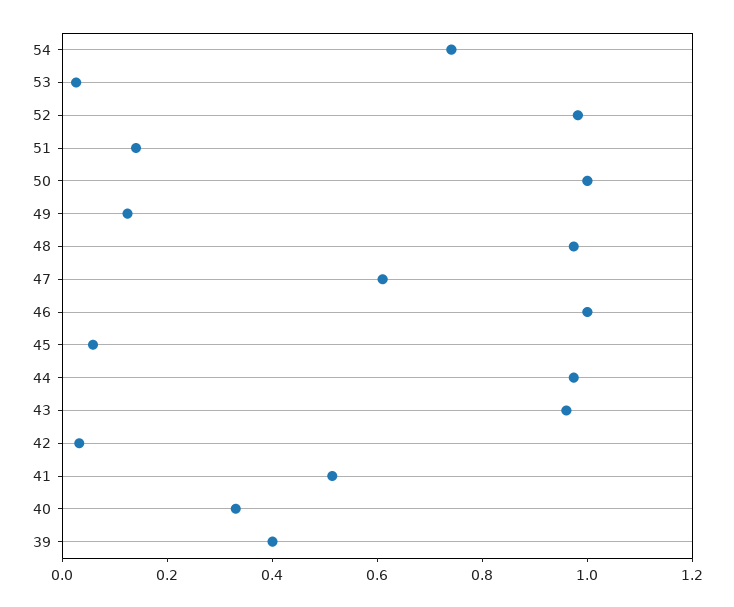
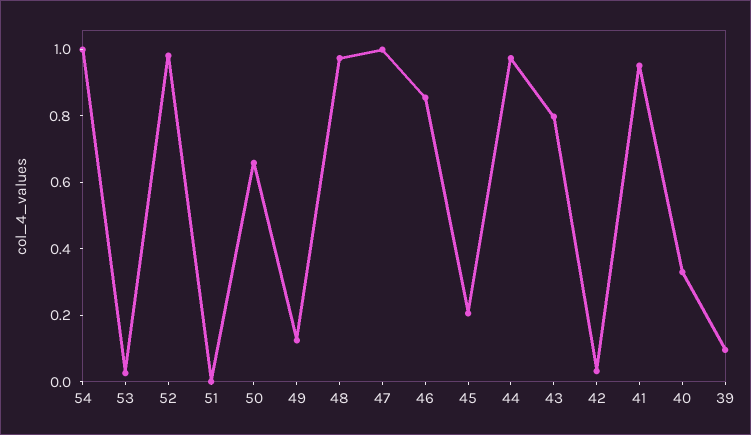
  {
-   "54": 0.75,
+   "54": 1,
    "53": 0.05,
    "52": 1,
-   "51": 0.15,
+   "51": 0,
-   "50": 1,
+   "50": 0.65,
    "49": 0.1,
    "48": 0.95,
-   "47": 0.6,
+   "47": 1,
-   "46": 1,
+   "46": 0.85,
-   "45": 0.05,
+   "45": 0.2,
    "44": 0.95,
-   "43": 0.95,
+   "43": 0.8,
    "42": 0.05,
-   "41": 0.5,
+   "41": 0.95,
    "40": 0.35,
-   "39": 0.4
+   "39": 0.1
  }

